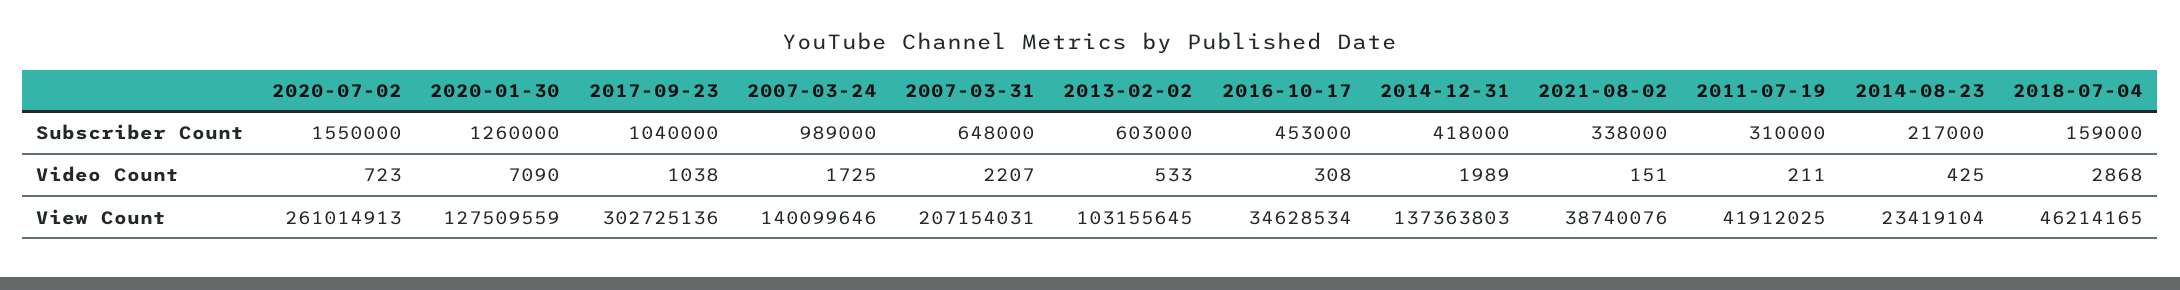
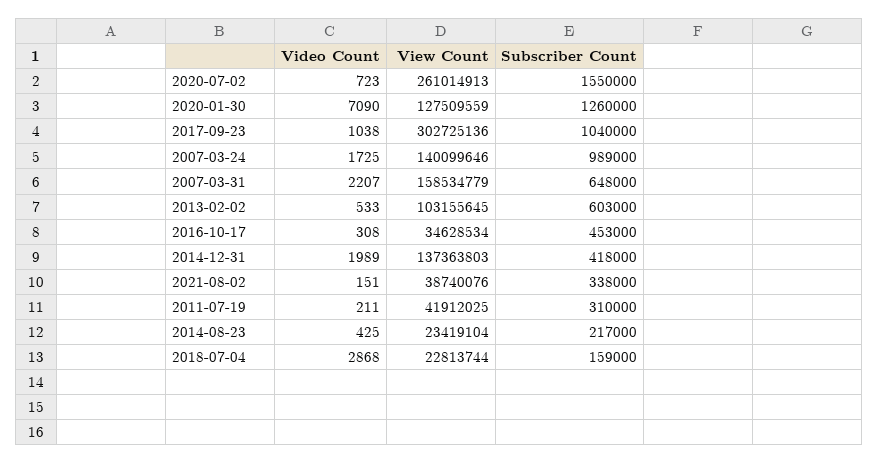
  {
    "2020-07-02": {
      "Subscriber Count": 1550000,
      "Video Count": 723,
      "View Count": 261014913
    },
    "2020-01-30": {
      "Subscriber Count": 1260000,
      "Video Count": 7090,
      "View Count": 127509559
    },
    "2017-09-23": {
      "Subscriber Count": 1040000,
      "Video Count": 1038,
      "View Count": 302725136
    },
    "2007-03-24": {
      "Subscriber Count": 989000,
      "Video Count": 1725,
      "View Count": 140099646
    },
    "2007-03-31": {
      "Subscriber Count": 648000,
      "Video Count": 2207,
-     "View Count": 207154031
+     "View Count": 158534779
    },
    "2013-02-02": {
      "Subscriber Count": 603000,
      "Video Count": 533,
      "View Count": 103155645
    },
    "2016-10-17": {
      "Subscriber Count": 453000,
      "Video Count": 308,
      "View Count": 34628534
    },
    "2014-12-31": {
      "Subscriber Count": 418000,
      "Video Count": 1989,
      "View Count": 137363803
    },
    "2021-08-02": {
      "Subscriber Count": 338000,
      "Video Count": 151,
      "View Count": 38740076
    },
    "2011-07-19": {
      "Subscriber Count": 310000,
      "Video Count": 211,
      "View Count": 41912025
    },
    "2014-08-23": {
      "Subscriber Count": 217000,
      "Video Count": 425,
      "View Count": 23419104
    },
    "2018-07-04": {
      "Subscriber Count": 159000,
      "Video Count": 2868,
-     "View Count": 46214165
+     "View Count": 22813744
    }
  }

